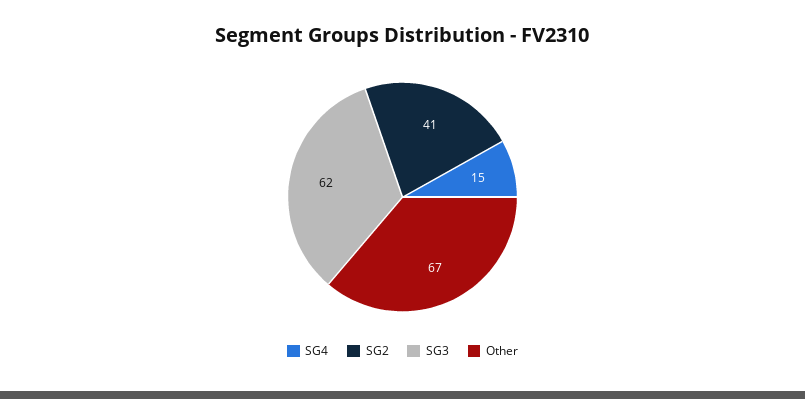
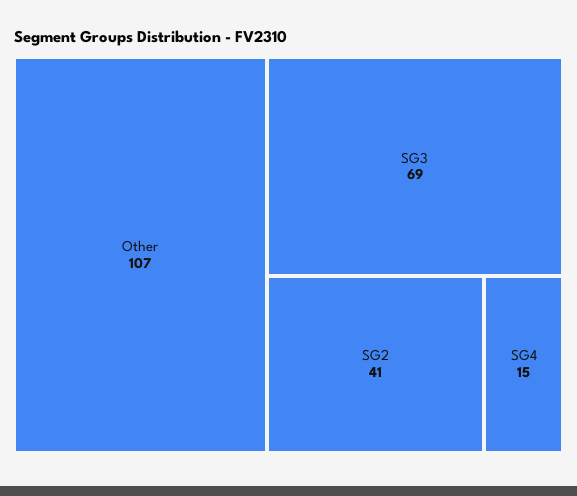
  {
    "SG4": 15,
    "SG2": 41,
-   "SG3": 62,
+   "SG3": 69,
-   "Other": 67
+   "Other": 107
  }

